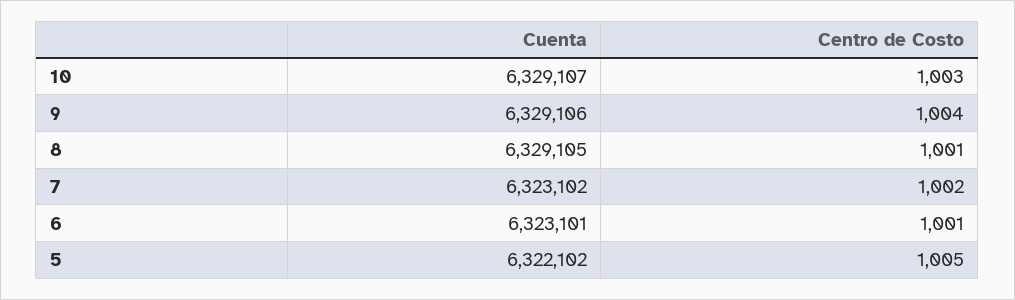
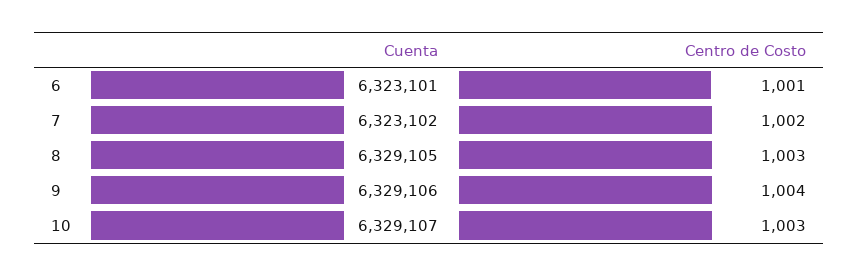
  {
    "Cuenta": {
      "10": 6329107,
      "9": 6329106,
      "8": 6329105,
      "7": 6323102,
-     "6": 6323101,
+     "6": 6323101
-     "5": 6322102
    },
    "Centro de Costo": {
      "10": 1003,
      "9": 1004,
-     "8": 1001,
+     "8": 1003,
      "7": 1002,
-     "6": 1001,
+     "6": 1001
-     "5": 1005
    }
  }

